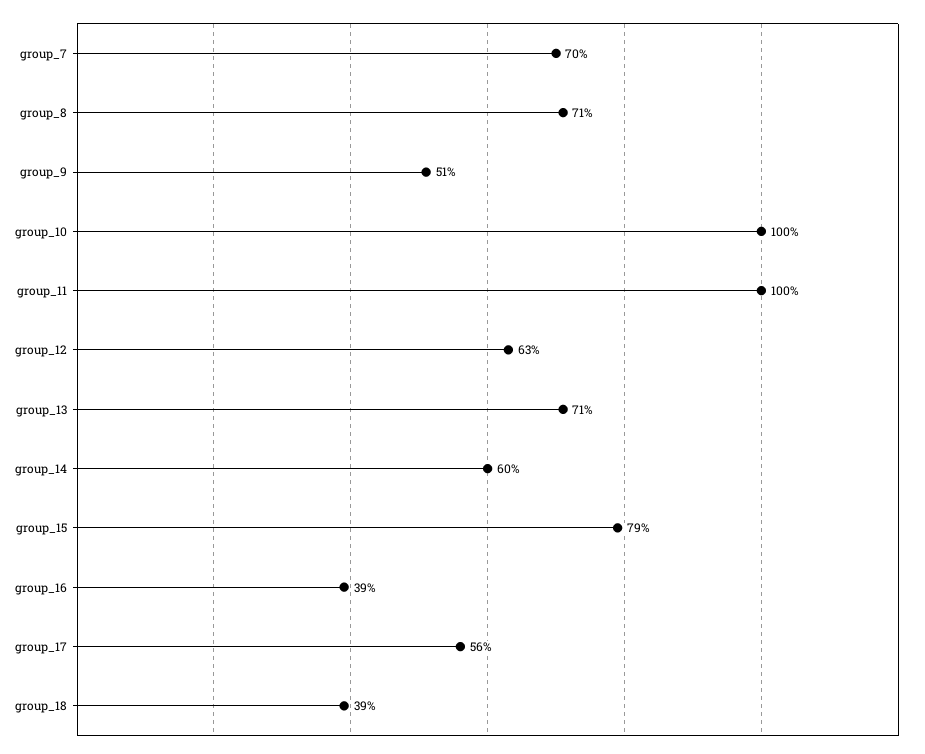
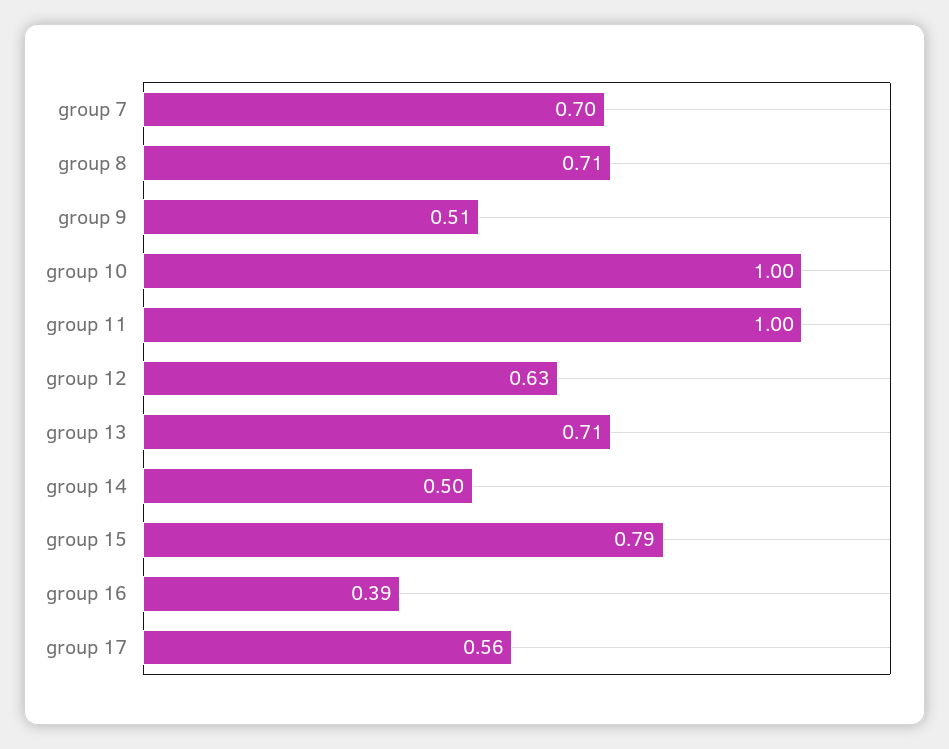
  {
    "group_7": 0.7,
    "group_8": 0.71,
    "group_9": 0.51,
    "group_10": 1,
    "group_11": 1,
    "group_12": 0.63,
    "group_13": 0.71,
-   "group_14": 0.6,
+   "group_14": 0.5,
    "group_15": 0.79,
    "group_16": 0.39,
-   "group_17": 0.56,
+   "group_17": 0.56
-   "group_18": 0.39
  }

